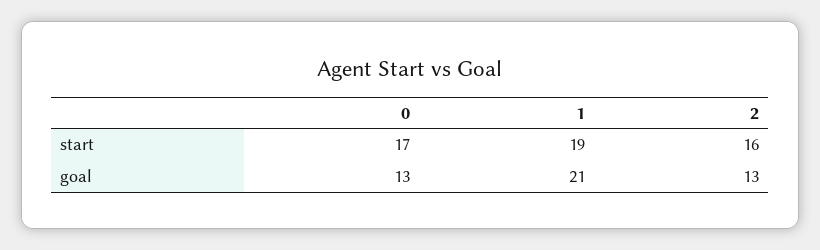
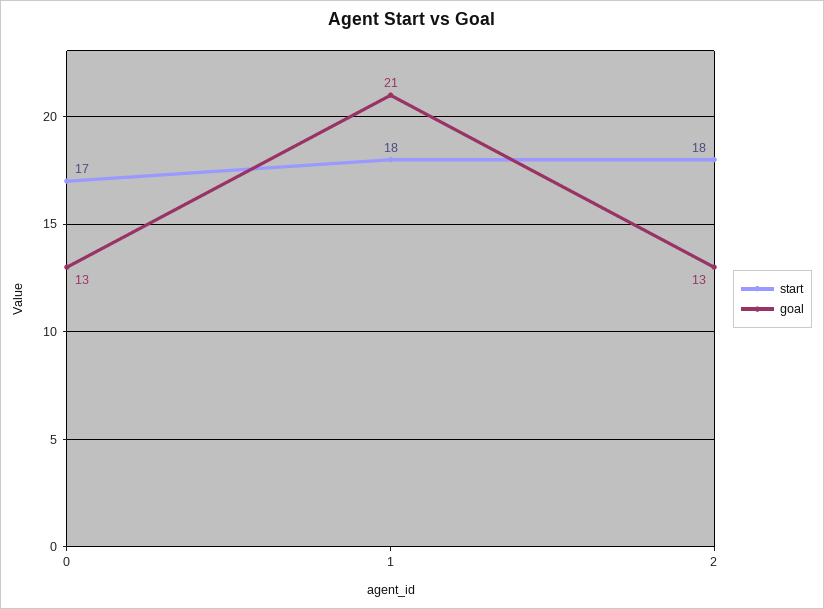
  {
    "start": {
      "0": 17,
-     "1": 19,
+     "1": 18,
-     "2": 16
+     "2": 18
    },
    "goal": {
      "0": 13,
      "1": 21,
      "2": 13
    }
  }

